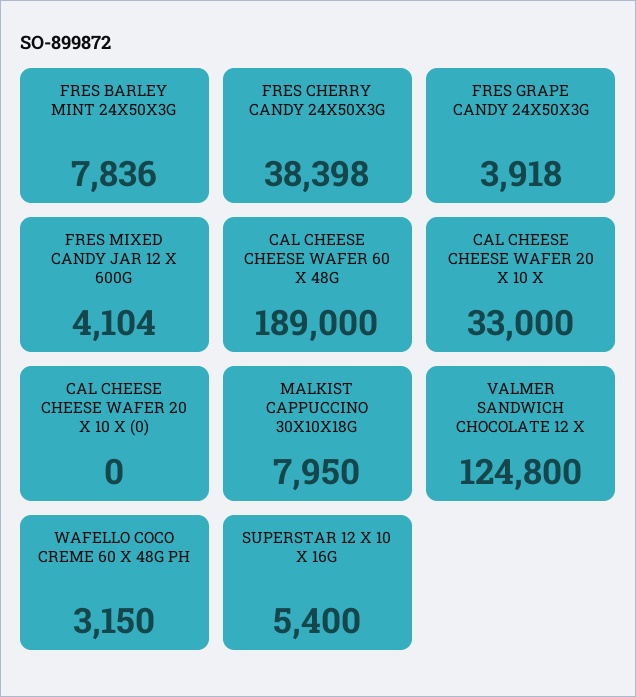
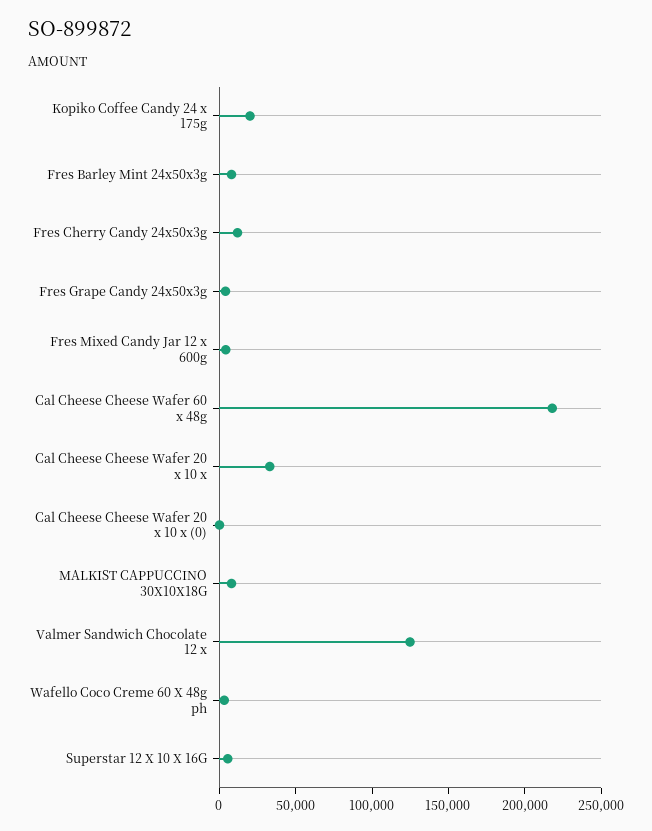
  {
    "FRES BARLEY MINT 24X50X3G": 7836,
-   "FRES CHERRY CANDY 24X50X3G": 38398,
+   "FRES CHERRY CANDY 24X50X3G": 10000,
    "FRES GRAPE CANDY 24X50X3G": 3918,
    "FRES MIXED CANDY JAR 12 X 600G": 4104,
-   "CAL CHEESE CHEESE WAFER 60 X 48G": 189000,
+   "CAL CHEESE CHEESE WAFER 60 X 48G": 220000,
    "CAL CHEESE CHEESE WAFER 20 X 10 X": 33000,
    "CAL CHEESE CHEESE WAFER 20 X 10 X (0)": 0,
    "MALKIST CAPPUCCINO 30X10X18G": 7950,
    "VALMER SANDWICH CHOCOLATE 12 X": 124800,
    "WAFELLO COCO CREME 60 X 48G PH": 3150,
-   "SUPERSTAR 12 X 10 X 16G": 5400
+   "SUPERSTAR 12 X 10 X 16G": 5400,
+   "Kopiko Coffee Candy 24 x 175g": 20000
  }

